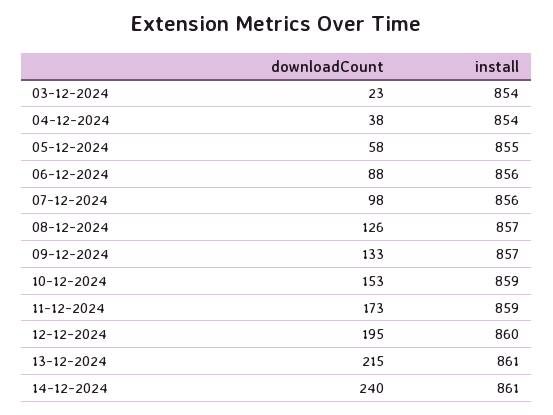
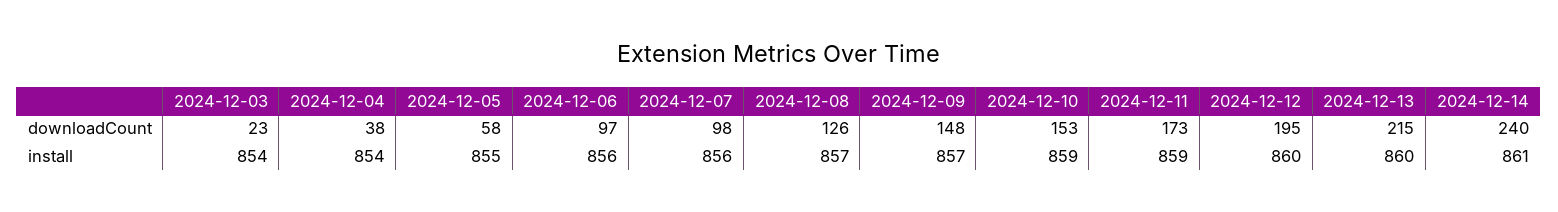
  {
    "downloadCount": {
      "03-12-2024": 23,
      "04-12-2024": 38,
      "05-12-2024": 58,
-     "06-12-2024": 88,
+     "06-12-2024": 97,
      "07-12-2024": 98,
      "08-12-2024": 126,
-     "09-12-2024": 133,
+     "09-12-2024": 148,
      "10-12-2024": 153,
      "11-12-2024": 173,
      "12-12-2024": 195,
      "13-12-2024": 215,
      "14-12-2024": 240
    },
    "install": {
      "03-12-2024": 854,
      "04-12-2024": 854,
      "05-12-2024": 855,
      "06-12-2024": 856,
      "07-12-2024": 856,
      "08-12-2024": 857,
      "09-12-2024": 857,
      "10-12-2024": 859,
      "11-12-2024": 859,
      "12-12-2024": 860,
-     "13-12-2024": 861,
+     "13-12-2024": 860,
      "14-12-2024": 861
    }
  }

